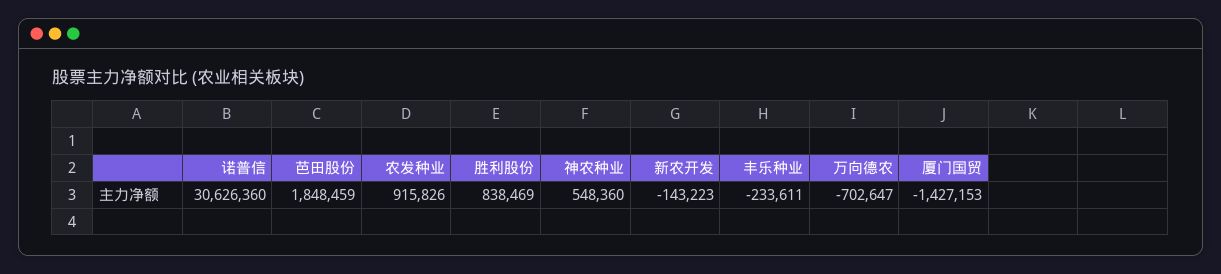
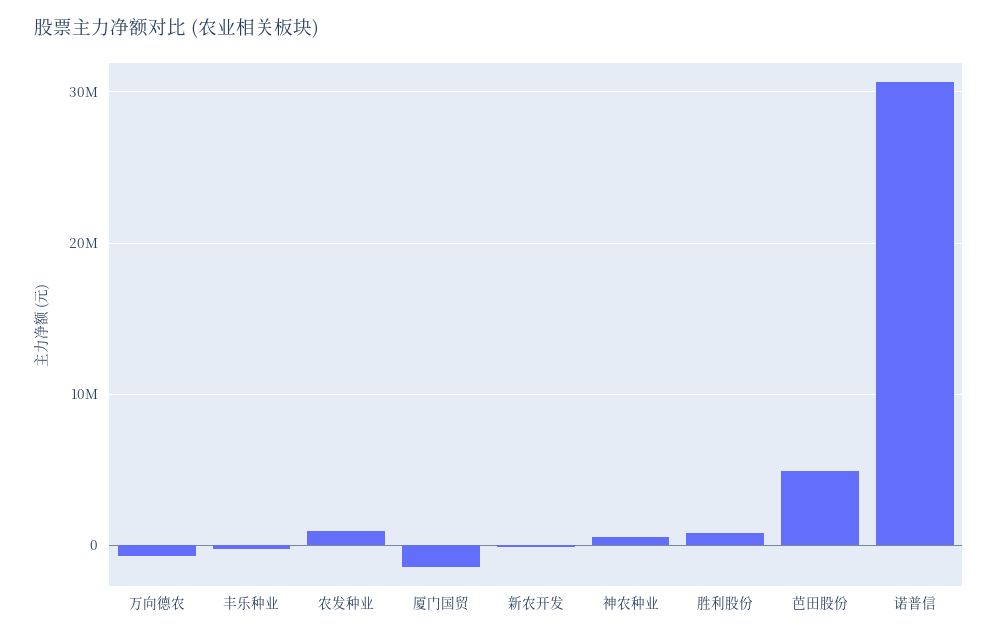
  {
    "诺普信": 30626360,
-   "芭田股份": 1848459,
+   "芭田股份": 5000000,
    "农发种业": 915826,
    "胜利股份": 838469,
    "神农种业": 548360,
    "新农开发": -143223,
    "丰乐种业": -233611,
    "万向德农": -702647,
    "厦门国贸": -1427153
  }

